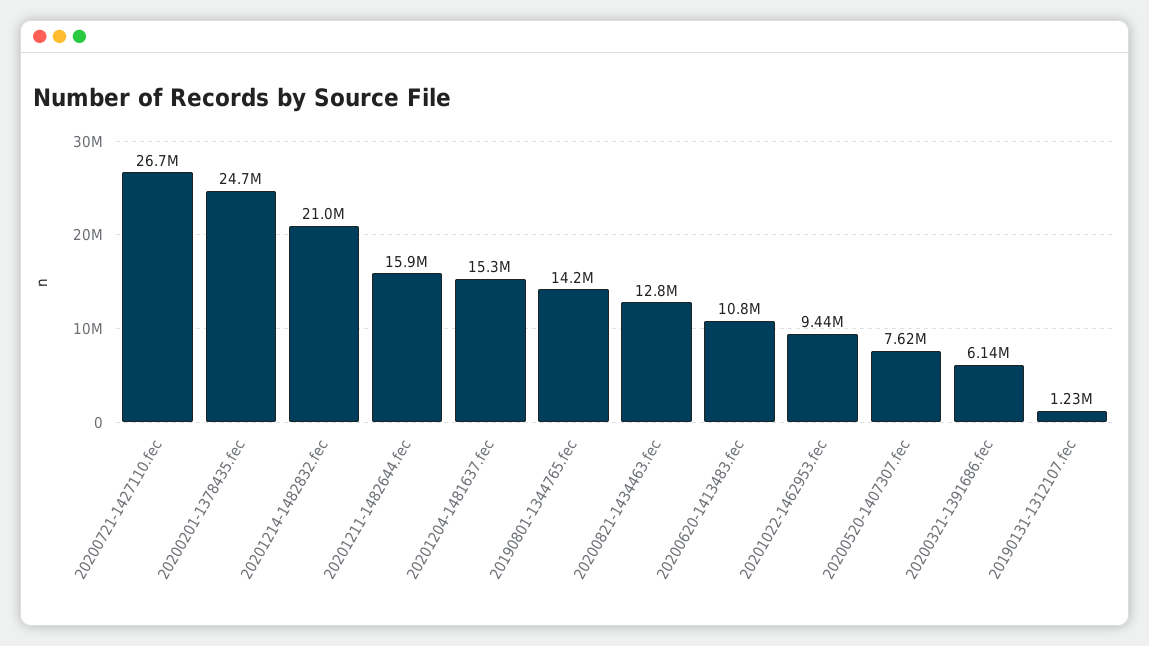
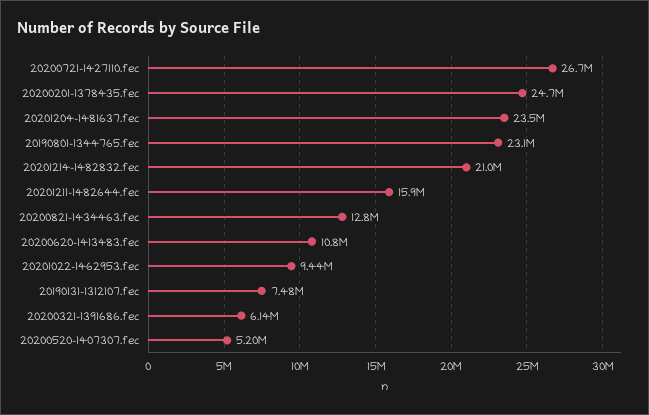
  {
    "20200721-1427110.fec": 26700000,
    "20200201-1378435.fec": 24700000,
    "20201214-1482832.fec": 21000000,
    "20201211-1482644.fec": 15900000,
-   "20201204-1481637.fec": 15300000,
+   "20201204-1481637.fec": 23500000,
-   "20190801-1344765.fec": 14200000,
+   "20190801-1344765.fec": 23100000,
    "20200821-1434463.fec": 12800000,
    "20200620-1413483.fec": 10800000,
    "20201022-1462953.fec": 9440000,
-   "20200520-1407307.fec": 7620000,
+   "20200520-1407307.fec": 5200000,
    "20200321-1391686.fec": 6140000,
-   "20190131-1312107.fec": 1230000
+   "20190131-1312107.fec": 7480000
  }

